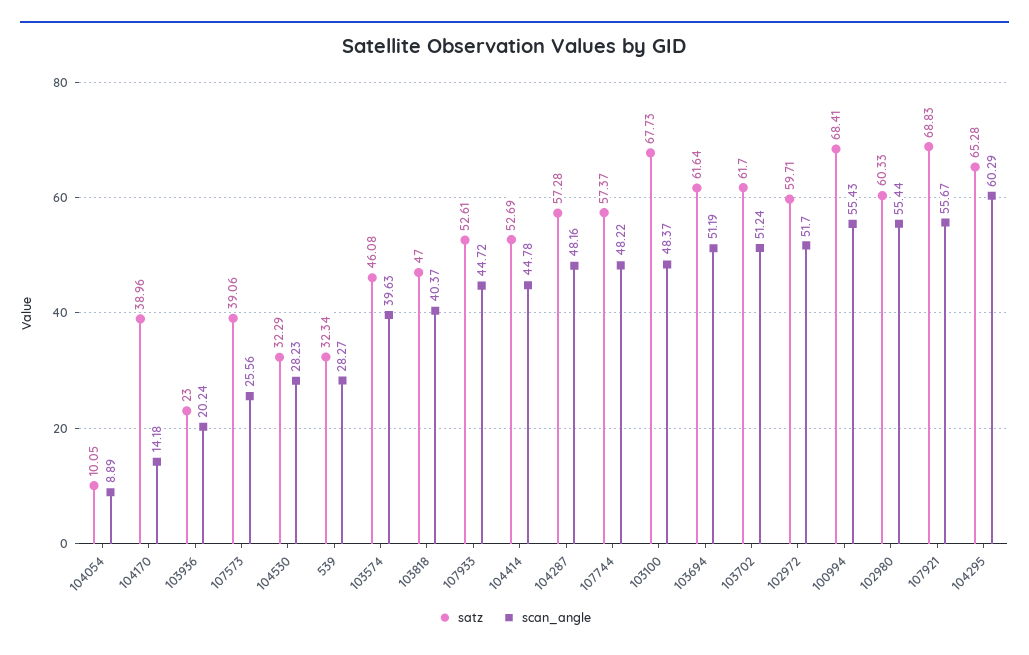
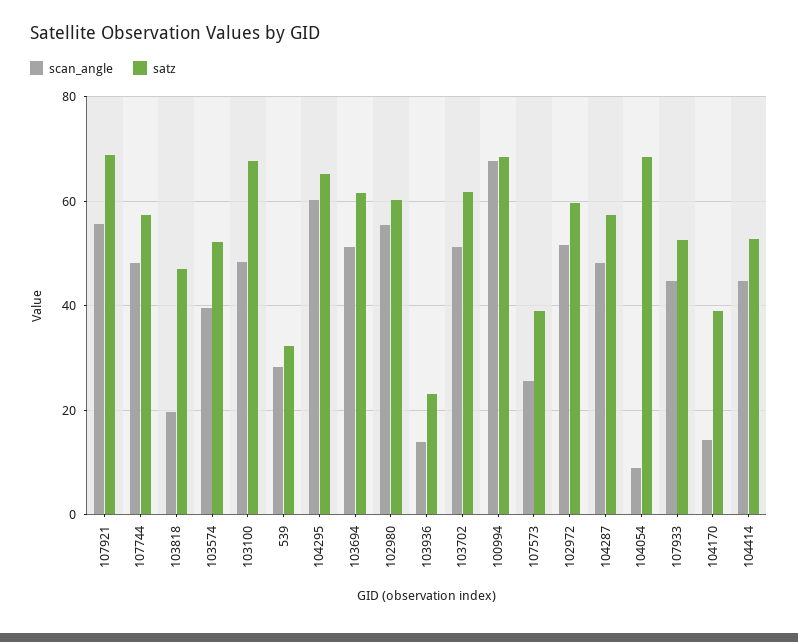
  {
    "satz": {
-     "104054": 10.05,
+     "104054": 68,
      "104170": 38.96,
      "103936": 23,
      "107573": 39.06,
-     "104530": 32.29,
      "539": 32.34,
-     "103574": 46.08,
+     "103574": 52,
      "103818": 47,
      "107933": 52.61,
      "104414": 52.69,
      "104287": 57.28,
      "107744": 57.37,
      "103100": 67.73,
      "103694": 61.64,
      "103702": 61.7,
      "102972": 59.71,
      "100994": 68.41,
      "102980": 60.33,
      "107921": 68.83,
      "104295": 65.28
    },
    "scan_angle": {
      "104054": 8.89,
      "104170": 14.18,
-     "103936": 20.24,
+     "103936": 14,
      "107573": 25.56,
-     "104530": 28.23,
      "539": 28.27,
      "103574": 39.63,
-     "103818": 40.37,
+     "103818": 20,
      "107933": 44.72,
      "104414": 44.78,
      "104287": 48.16,
      "107744": 48.22,
      "103100": 48.37,
      "103694": 51.19,
      "103702": 51.24,
      "102972": 51.7,
-     "100994": 55.43,
+     "100994": 68,
      "102980": 55.44,
      "107921": 55.67,
      "104295": 60.29
    }
  }

